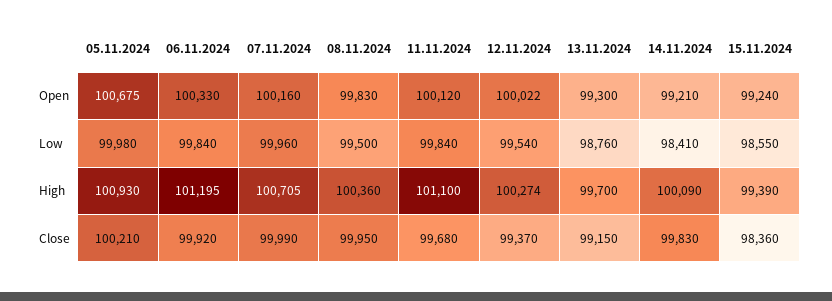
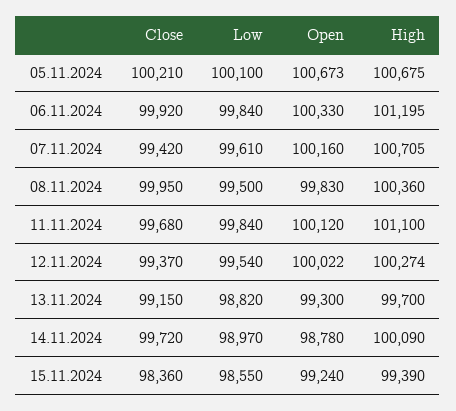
  {
    "05.11.2024": {
-     "Open": 100675,
+     "Open": 100673,
-     "Low": 99980,
+     "Low": 100100,
-     "High": 100930,
+     "High": 100675,
      "Close": 100210
    },
    "06.11.2024": {
      "Open": 100330,
      "Low": 99840,
      "High": 101195,
      "Close": 99920
    },
    "07.11.2024": {
      "Open": 100160,
-     "Low": 99960,
+     "Low": 99610,
      "High": 100705,
-     "Close": 99990
+     "Close": 99420
    },
    "08.11.2024": {
      "Open": 99830,
      "Low": 99500,
      "High": 100360,
      "Close": 99950
    },
    "11.11.2024": {
      "Open": 100120,
      "Low": 99840,
      "High": 101100,
      "Close": 99680
    },
    "12.11.2024": {
      "Open": 100022,
      "Low": 99540,
      "High": 100274,
      "Close": 99370
    },
    "13.11.2024": {
      "Open": 99300,
-     "Low": 98760,
+     "Low": 98820,
      "High": 99700,
      "Close": 99150
    },
    "14.11.2024": {
-     "Open": 99210,
+     "Open": 98780,
-     "Low": 98410,
+     "Low": 98970,
      "High": 100090,
-     "Close": 99830
+     "Close": 99720
    },
    "15.11.2024": {
      "Open": 99240,
      "Low": 98550,
      "High": 99390,
      "Close": 98360
    }
  }

